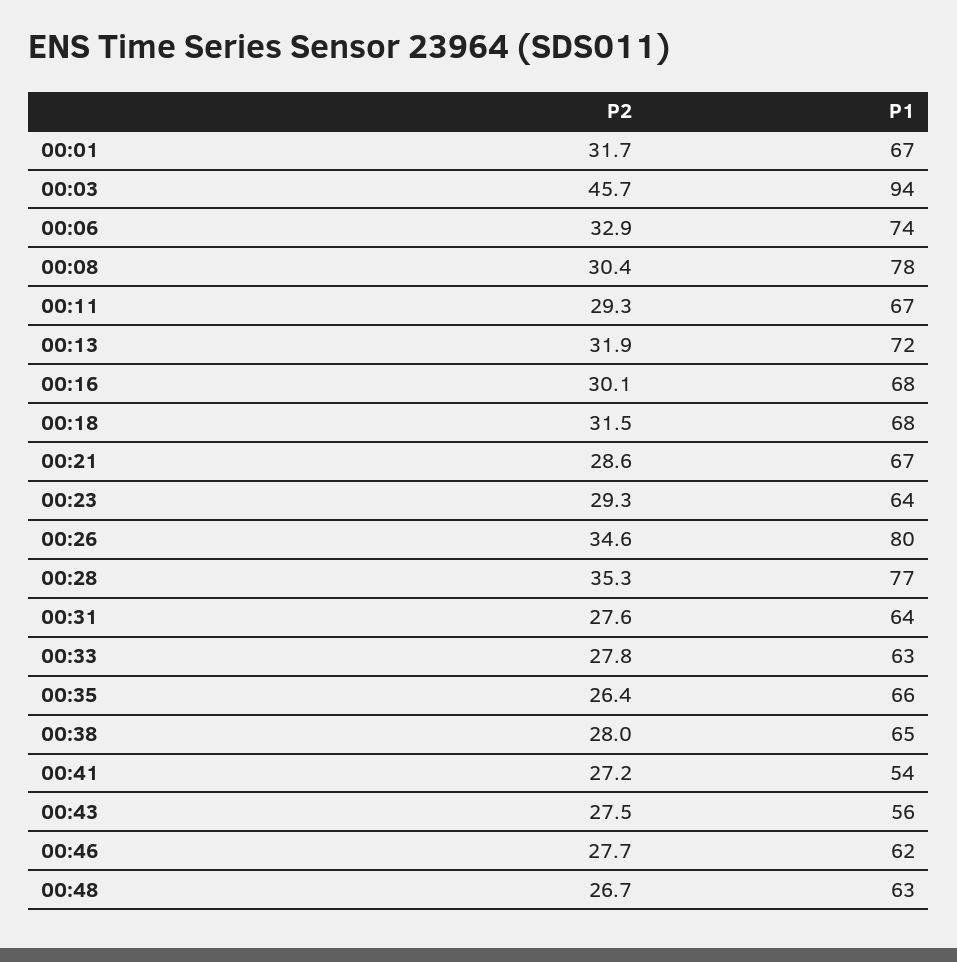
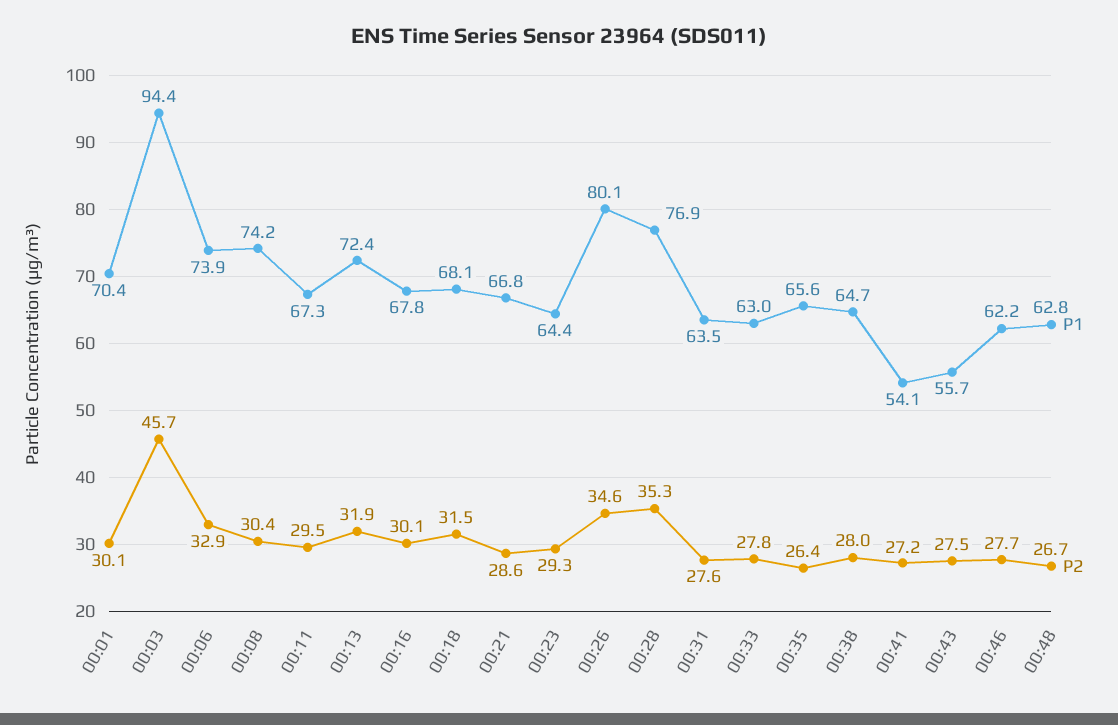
  {
    "P2": {
-     "00:01": 31.7,
+     "00:01": 30.1,
      "00:03": 45.7,
      "00:06": 32.9,
      "00:08": 30.4,
-     "00:11": 29.3,
+     "00:11": 29.5,
      "00:13": 31.9,
      "00:16": 30.1,
      "00:18": 31.5,
      "00:21": 28.6,
      "00:23": 29.3,
      "00:26": 34.6,
      "00:28": 35.3,
      "00:31": 27.6,
      "00:33": 27.8,
      "00:35": 26.4,
      "00:38": 28,
      "00:41": 27.2,
      "00:43": 27.5,
      "00:46": 27.7,
      "00:48": 26.7
    },
    "P1": {
-     "00:01": 67,
+     "00:01": 70.4,
      "00:03": 94.4,
      "00:06": 73.9,
-     "00:08": 78,
+     "00:08": 74.2,
      "00:11": 67.3,
      "00:13": 72.4,
      "00:16": 67.8,
      "00:18": 68.1,
      "00:21": 66.8,
      "00:23": 64.4,
      "00:26": 80.1,
      "00:28": 76.9,
      "00:31": 63.5,
      "00:33": 63,
      "00:35": 65.6,
      "00:38": 64.7,
      "00:41": 54.1,
      "00:43": 55.7,
      "00:46": 62.2,
      "00:48": 62.8
    }
  }

